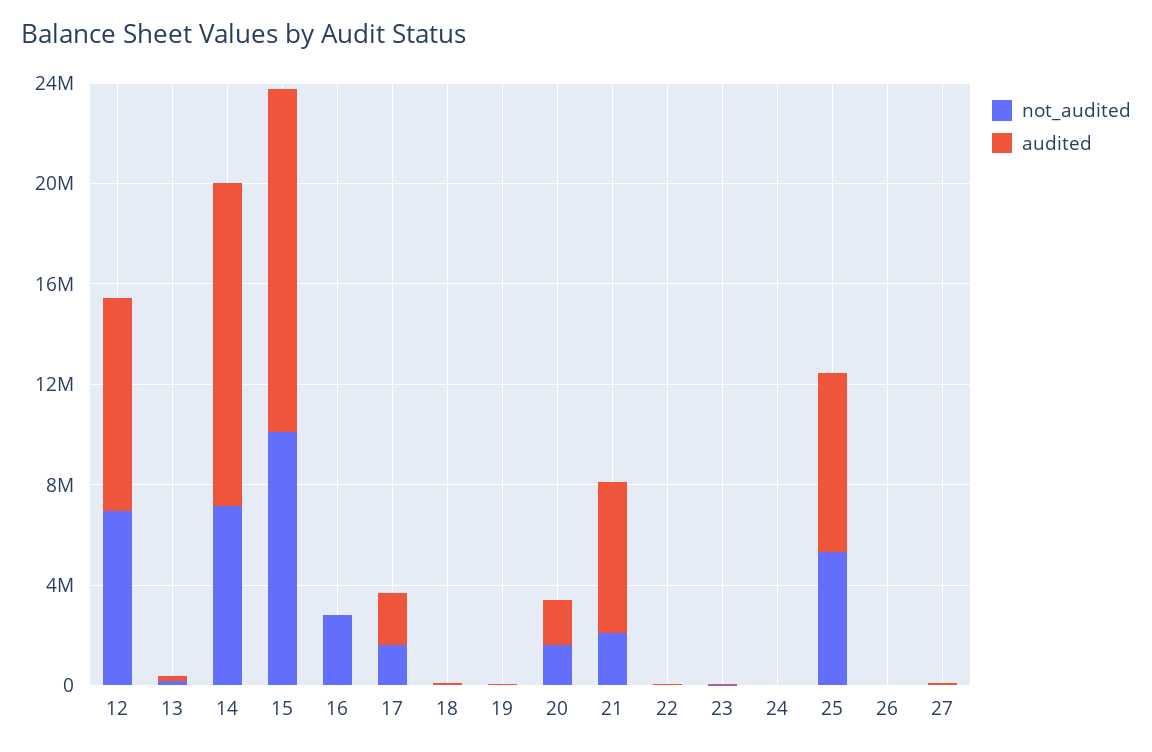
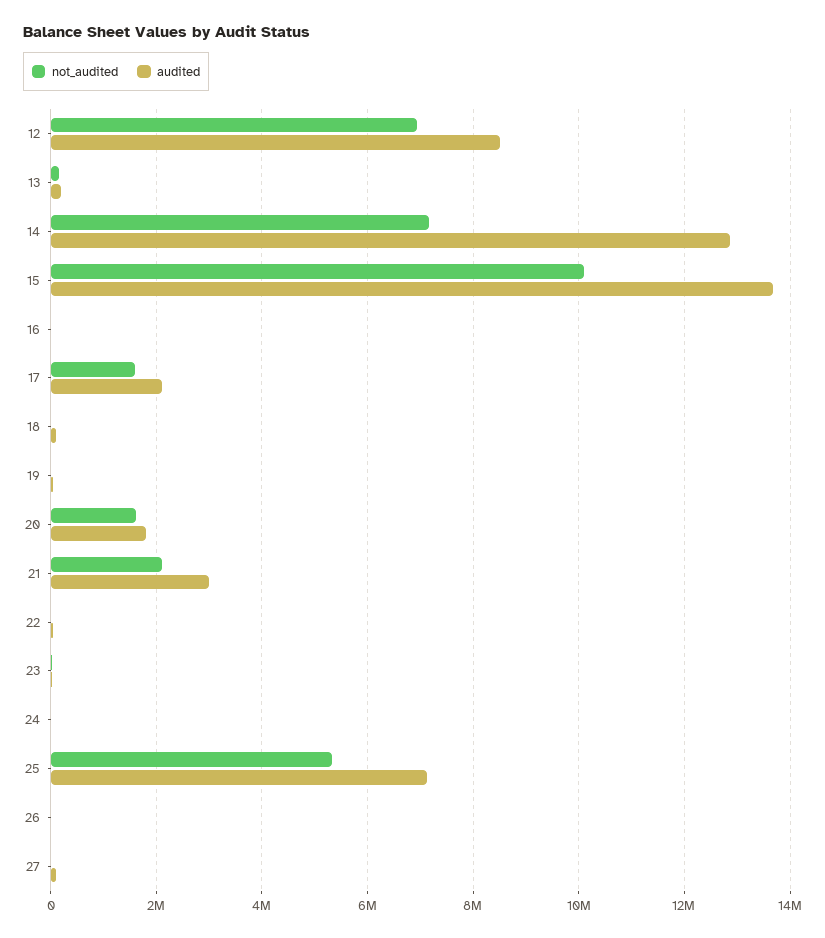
  {
    "not_audited": {
      "12": 7000000,
      "13": 200000,
      "14": 7200000,
      "15": 10000000,
-     "16": 3000000,
+     "16": 0,
      "17": 1600000,
      "18": 0,
      "19": 0,
      "20": 1600000,
      "21": 2200000,
      "22": 0,
      "23": 0,
      "24": 0,
      "25": 5400000,
      "26": 0,
      "27": 0
    },
    "audited": {
      "12": 8600000,
      "13": 200000,
      "14": 12800000,
      "15": 13600000,
      "16": 0,
      "17": 2200000,
      "18": 200000,
      "19": 0,
      "20": 1800000,
-     "21": 6000000,
+     "21": 3000000,
      "22": 0,
      "23": 0,
      "24": 0,
      "25": 7200000,
      "26": 0,
      "27": 200000
    }
  }

